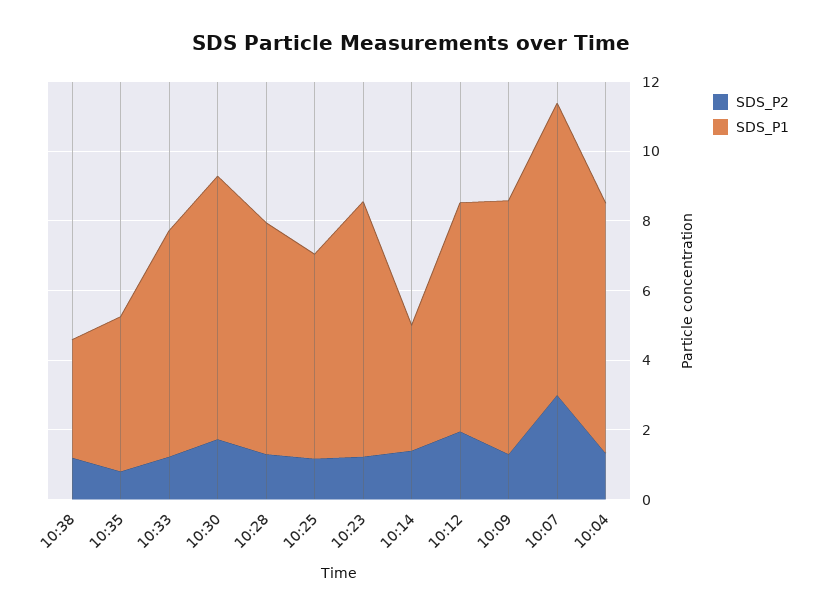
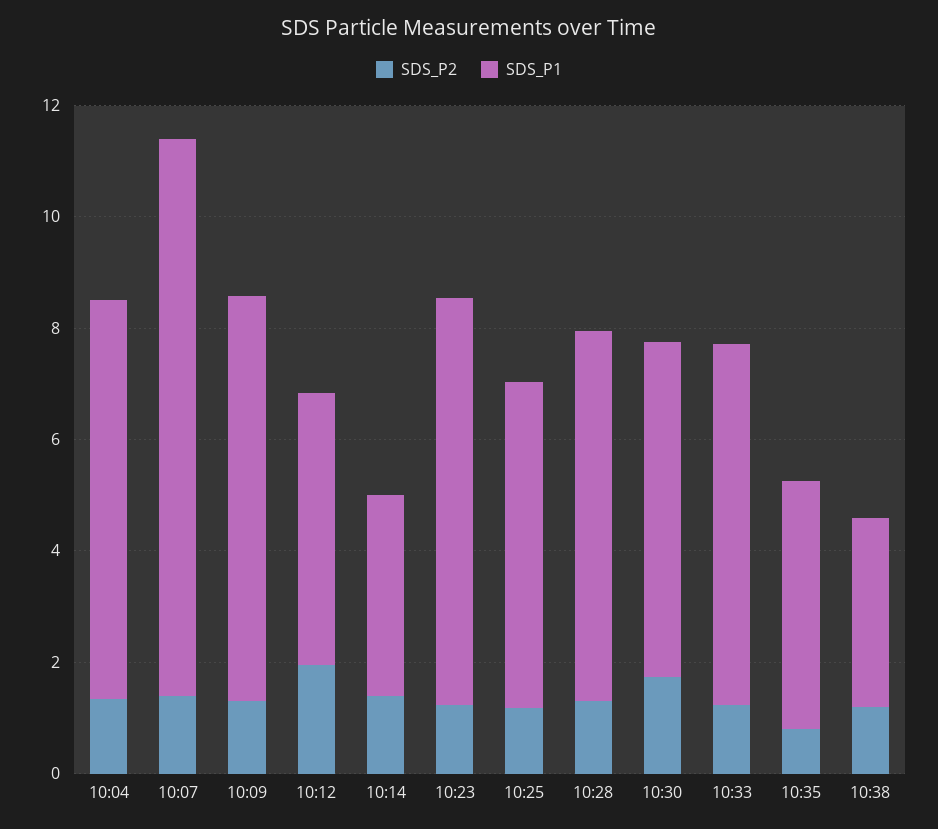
  {
    "SDS_P2": {
      "10:38": 1,
      "10:35": 1,
      "10:33": 1,
      "10:30": 1.5,
      "10:28": 1.5,
      "10:25": 1,
      "10:23": 1,
      "10:14": 1.5,
      "10:12": 2,
      "10:09": 1.5,
-     "10:07": 3,
+     "10:07": 1.5,
      "10:04": 1.5
    },
    "SDS_P1": {
      "10:38": 3.5,
      "10:35": 4.5,
      "10:33": 6.5,
-     "10:30": 7.5,
+     "10:30": 6,
      "10:28": 6.5,
      "10:25": 6,
      "10:23": 7.5,
      "10:14": 3.5,
-     "10:12": 6.5,
+     "10:12": 5,
      "10:09": 7.5,
-     "10:07": 8.5,
+     "10:07": 10,
      "10:04": 7
    }
  }

